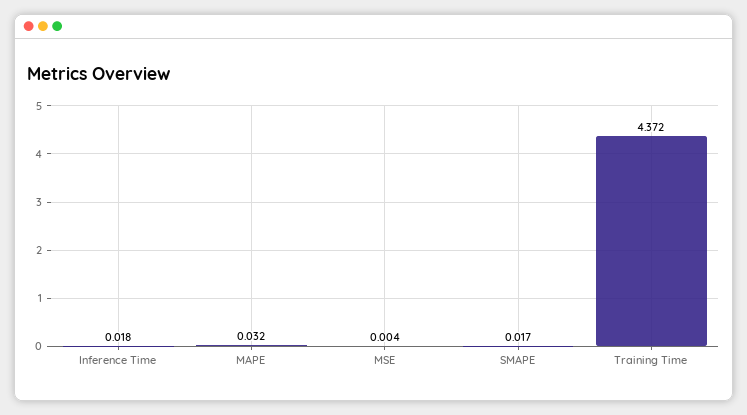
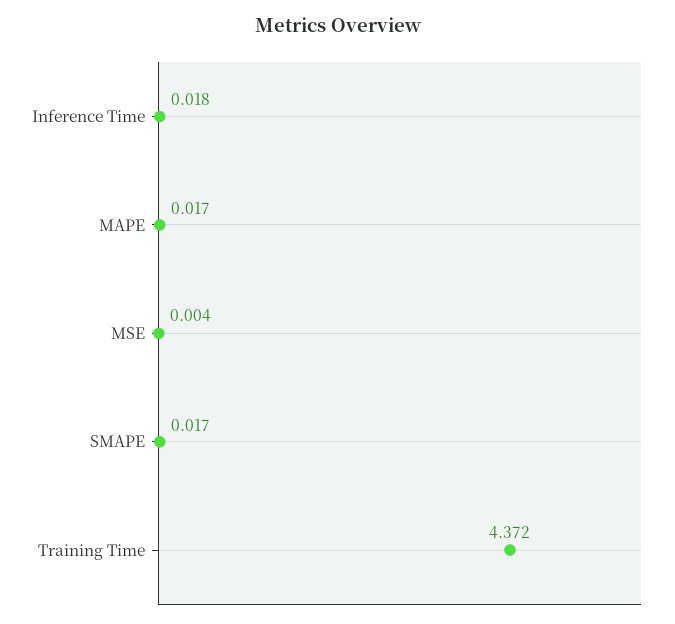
  {
    "Inference Time": 0.018,
-   "MAPE": 0.032,
+   "MAPE": 0.017,
    "MSE": 0.004,
    "SMAPE": 0.017,
    "Training Time": 4.372
  }

